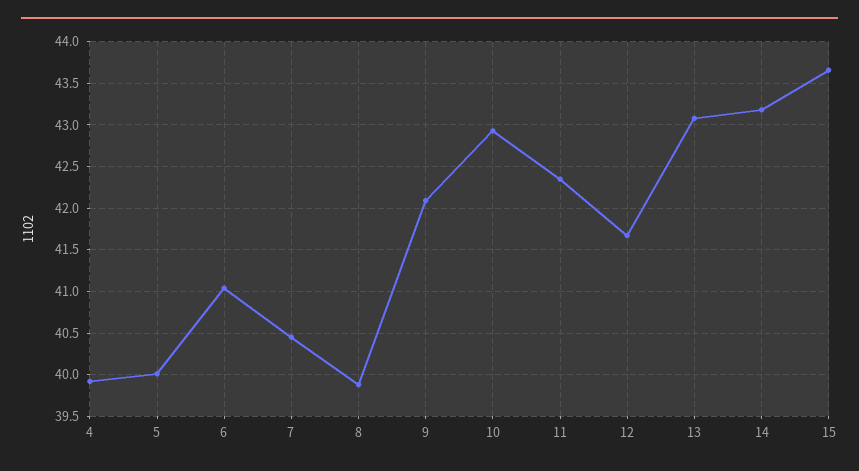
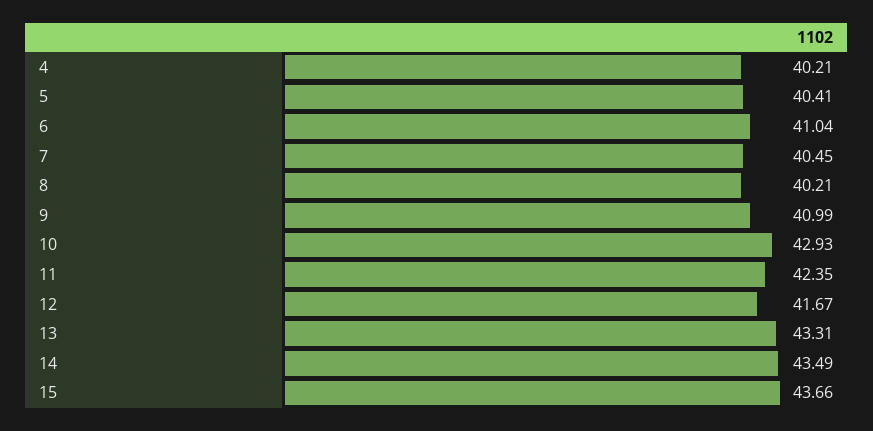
  {
-   "4": 39.9,
+   "4": 40.21,
-   "5": 40,
+   "5": 40.41,
    "6": 41.04,
    "7": 40.45,
-   "8": 39.9,
+   "8": 40.21,
-   "9": 42.1,
+   "9": 40.99,
    "10": 42.93,
    "11": 42.35,
    "12": 41.67,
-   "13": 43.1,
+   "13": 43.31,
-   "14": 43.2,
+   "14": 43.49,
    "15": 43.66
  }

